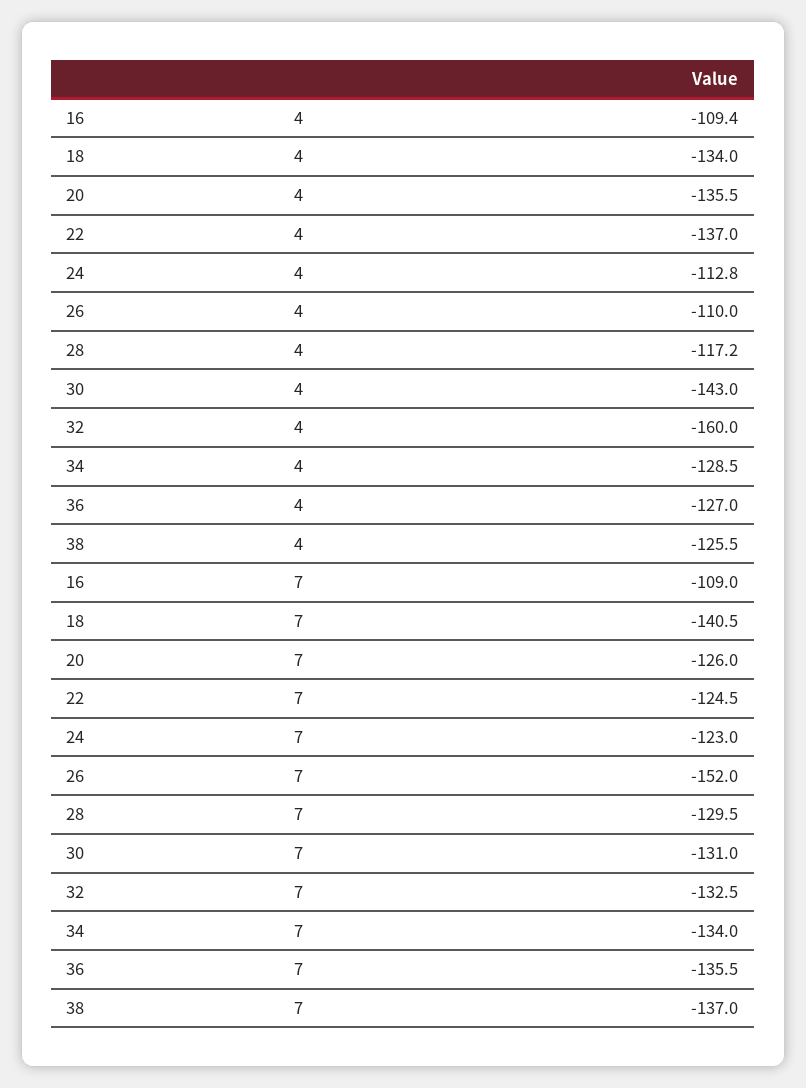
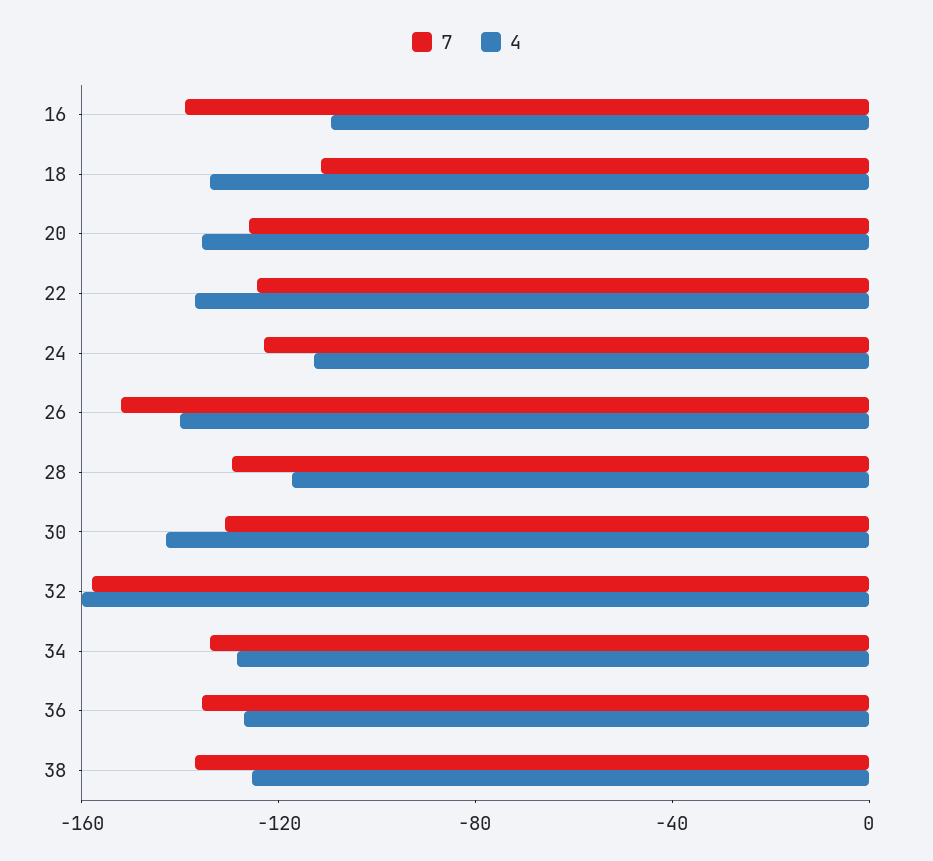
  {
    "4": {
      "16": -109.4,
      "18": -134,
      "20": -135.5,
      "22": -137,
      "24": -112.8,
-     "26": -110,
+     "26": -140,
      "28": -117.2,
      "30": -143,
      "32": -160,
      "34": -128.5,
      "36": -127,
      "38": -125.5
    },
    "7": {
-     "16": -109,
+     "16": -140,
-     "18": -140.5,
+     "18": -110,
      "20": -126,
      "22": -124.5,
      "24": -123,
      "26": -152,
      "28": -129.5,
      "30": -131,
-     "32": -132.5,
+     "32": -160,
      "34": -134,
      "36": -135.5,
      "38": -137
    }
  }

